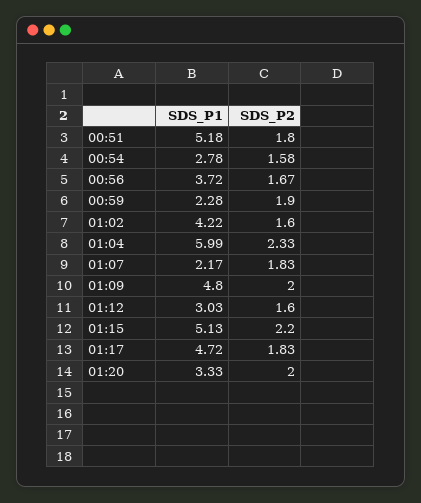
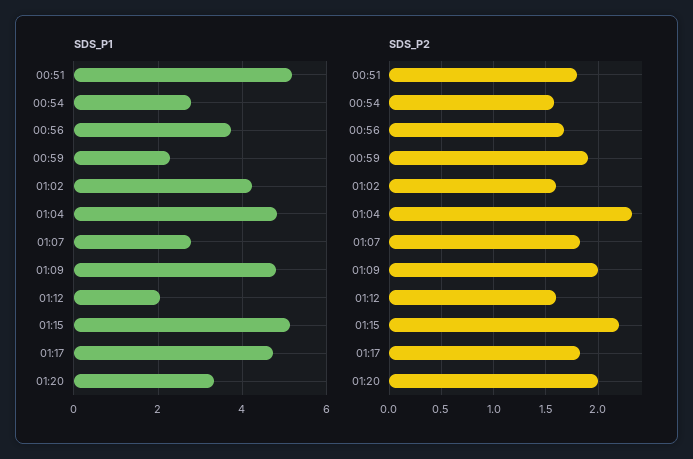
  {
    "SDS_P1": {
      "00:51": 5.18,
      "00:54": 2.78,
      "00:56": 3.72,
      "00:59": 2.28,
      "01:02": 4.22,
-     "01:04": 5.99,
+     "01:04": 4.8,
-     "01:07": 2.17,
+     "01:07": 2.8,
      "01:09": 4.8,
-     "01:12": 3.03,
+     "01:12": 2,
      "01:15": 5.13,
      "01:17": 4.72,
      "01:20": 3.33
    },
    "SDS_P2": {
      "00:51": 1.8,
      "00:54": 1.58,
      "00:56": 1.67,
      "00:59": 1.9,
      "01:02": 1.6,
      "01:04": 2.33,
      "01:07": 1.83,
      "01:09": 2,
      "01:12": 1.6,
      "01:15": 2.2,
      "01:17": 1.83,
      "01:20": 2
    }
  }

